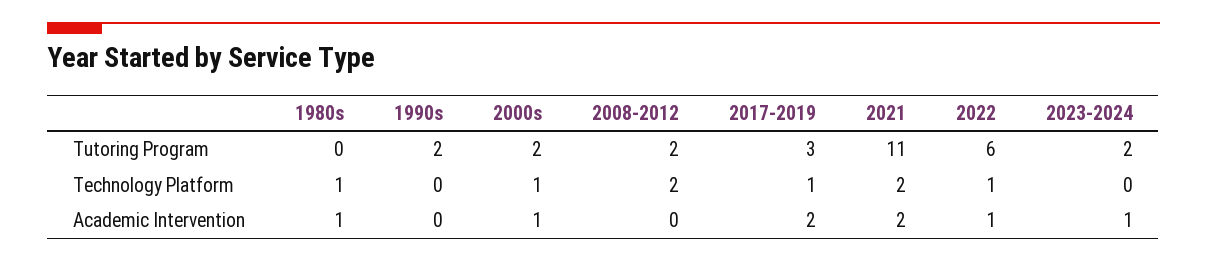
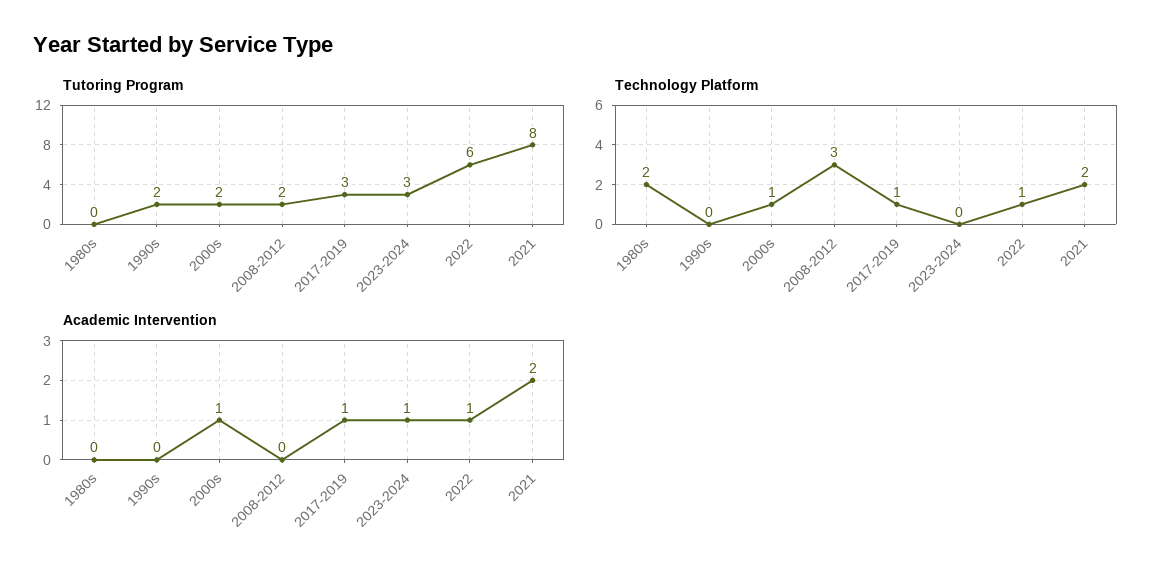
  {
    "Tutoring Program": {
      "1980s": 0,
      "1990s": 2,
      "2000s": 2,
      "2008-2012": 2,
      "2017-2019": 3,
-     "2021": 11,
+     "2021": 8,
      "2022": 6,
-     "2023-2024": 2
+     "2023-2024": 3
    },
    "Technology Platform": {
-     "1980s": 1,
+     "1980s": 2,
      "1990s": 0,
      "2000s": 1,
-     "2008-2012": 2,
+     "2008-2012": 3,
      "2017-2019": 1,
      "2021": 2,
      "2022": 1,
      "2023-2024": 0
    },
    "Academic Intervention": {
-     "1980s": 1,
+     "1980s": 0,
      "1990s": 0,
      "2000s": 1,
      "2008-2012": 0,
-     "2017-2019": 2,
+     "2017-2019": 1,
      "2021": 2,
      "2022": 1,
      "2023-2024": 1
    }
  }

